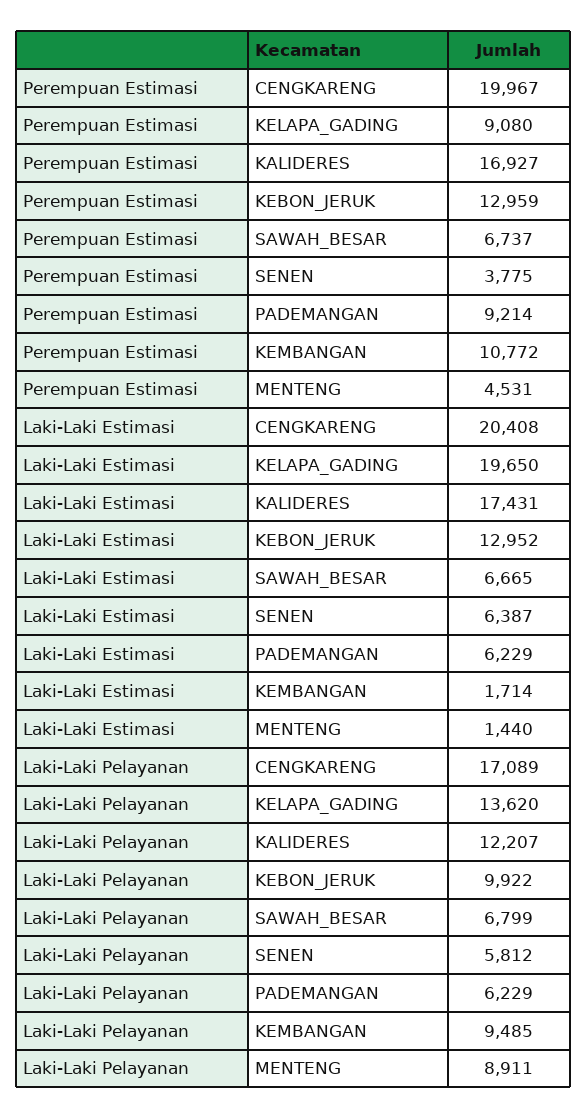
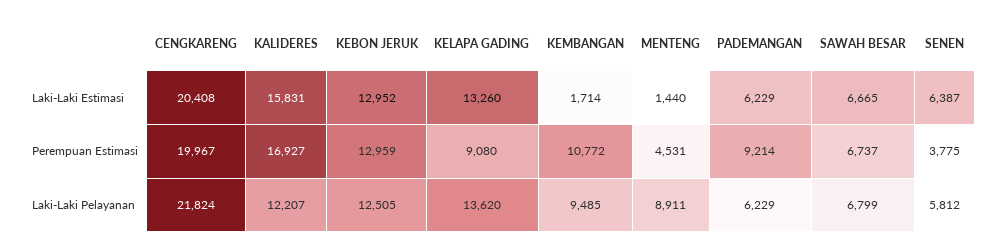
  {
    "Perempuan Estimasi": {
      "CENGKARENG": 19967,
      "KELAPA_GADING": 9080,
      "KALIDERES": 16927,
      "KEBON_JERUK": 12959,
      "SAWAH_BESAR": 6737,
      "SENEN": 3775,
      "PADEMANGAN": 9214,
      "KEMBANGAN": 10772,
      "MENTENG": 4531
    },
    "Laki-Laki Estimasi": {
      "CENGKARENG": 20408,
-     "KELAPA_GADING": 19650,
+     "KELAPA_GADING": 13260,
-     "KALIDERES": 17431,
+     "KALIDERES": 15831,
      "KEBON_JERUK": 12952,
      "SAWAH_BESAR": 6665,
      "SENEN": 6387,
      "PADEMANGAN": 6229,
      "KEMBANGAN": 1714,
      "MENTENG": 1440
    },
    "Laki-Laki Pelayanan": {
-     "CENGKARENG": 17089,
+     "CENGKARENG": 21824,
      "KELAPA_GADING": 13620,
      "KALIDERES": 12207,
-     "KEBON_JERUK": 9922,
+     "KEBON_JERUK": 12505,
      "SAWAH_BESAR": 6799,
      "SENEN": 5812,
      "PADEMANGAN": 6229,
      "KEMBANGAN": 9485,
      "MENTENG": 8911
    }
  }

